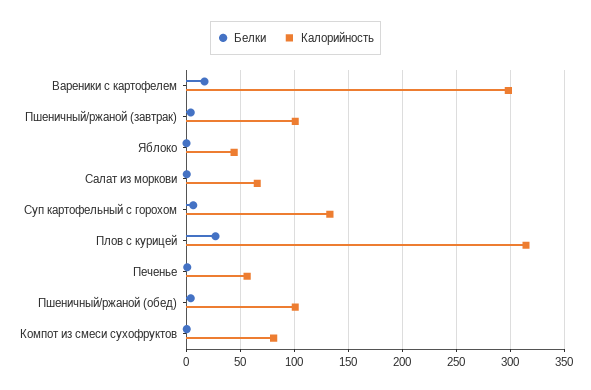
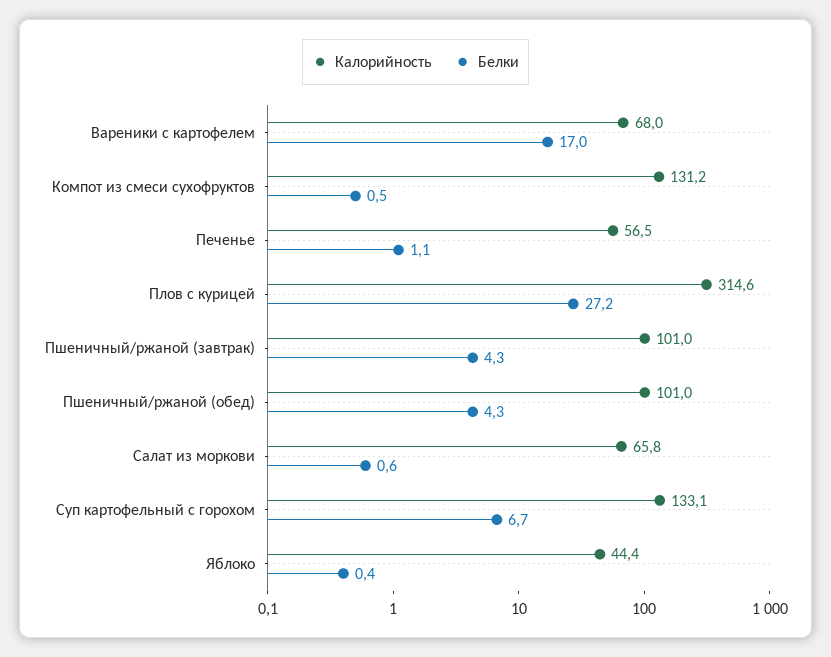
  {
    "Белки": {
      "Вареники с картофелем": 17,
      "Пшеничный/ржаной (завтрак)": 4.3,
      "Яблоко": 0.4,
      "Салат из моркови": 0.6,
      "Суп картофельный с горохом": 6.7,
      "Плов с курицей": 27.2,
      "Печенье": 1.1,
      "Пшеничный/ржаной (обед)": 4.3,
      "Компот из смеси сухофруктов": 0.5
    },
    "Калорийность": {
-     "Вареники с картофелем": 300,
+     "Вареники с картофелем": 68,
      "Пшеничный/ржаной (завтрак)": 101,
      "Яблоко": 44.4,
      "Салат из моркови": 65.8,
      "Суп картофельный с горохом": 133.1,
      "Плов с курицей": 314.6,
      "Печенье": 56.5,
      "Пшеничный/ржаной (обед)": 101,
-     "Компот из смеси сухофруктов": 80
+     "Компот из смеси сухофруктов": 131.2
    }
  }

